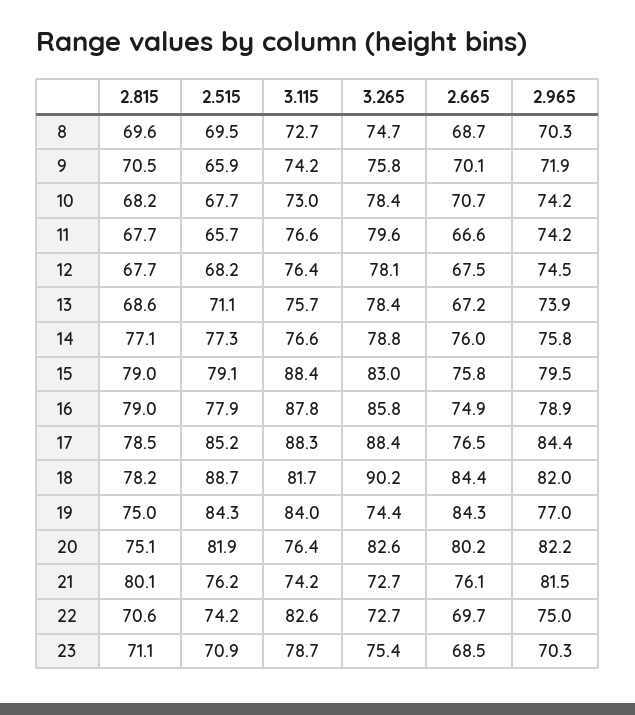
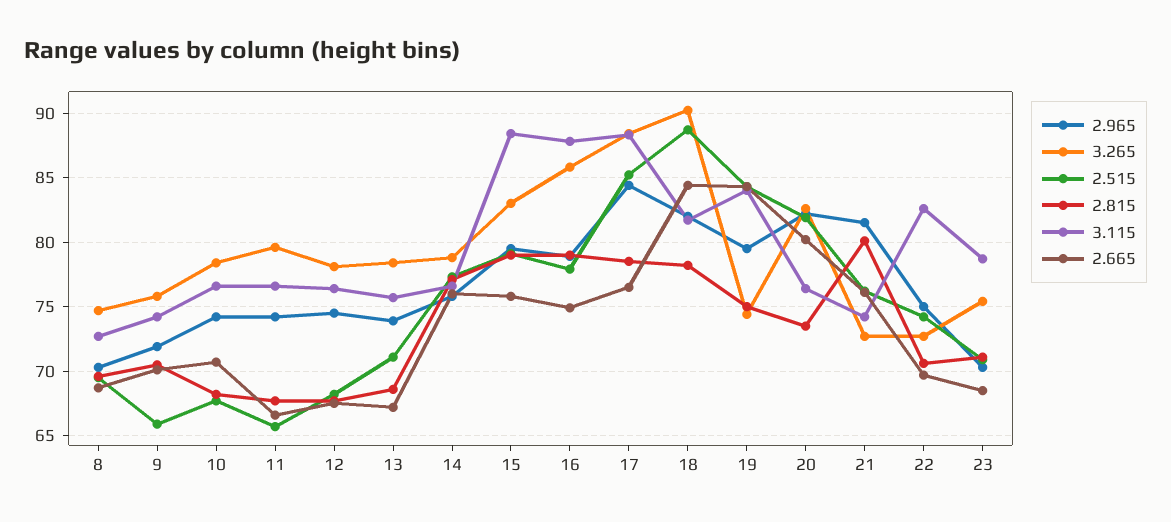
  {
    "2.815": {
      "8": 69.6,
      "9": 70.5,
      "10": 68.2,
      "11": 67.7,
      "12": 67.7,
      "13": 68.6,
      "14": 77.1,
      "15": 79,
      "16": 79,
      "17": 78.5,
      "18": 78.2,
      "19": 75,
-     "20": 75.1,
+     "20": 73.5,
      "21": 80.1,
      "22": 70.6,
      "23": 71.1
    },
    "2.515": {
      "8": 69.5,
      "9": 65.9,
      "10": 67.7,
      "11": 65.7,
      "12": 68.2,
      "13": 71.1,
      "14": 77.3,
      "15": 79.1,
      "16": 77.9,
      "17": 85.2,
      "18": 88.7,
      "19": 84.3,
      "20": 81.9,
      "21": 76.2,
      "22": 74.2,
      "23": 70.9
    },
    "3.115": {
      "8": 72.7,
      "9": 74.2,
-     "10": 73,
+     "10": 76.5,
      "11": 76.6,
      "12": 76.4,
      "13": 75.7,
      "14": 76.6,
      "15": 88.4,
      "16": 87.8,
      "17": 88.3,
      "18": 81.7,
      "19": 84,
      "20": 76.4,
      "21": 74.2,
      "22": 82.6,
      "23": 78.7
    },
    "3.265": {
      "8": 74.7,
      "9": 75.8,
      "10": 78.4,
      "11": 79.6,
      "12": 78.1,
      "13": 78.4,
      "14": 78.8,
      "15": 83,
      "16": 85.8,
      "17": 88.4,
      "18": 90.2,
      "19": 74.4,
      "20": 82.6,
      "21": 72.7,
      "22": 72.7,
      "23": 75.4
    },
    "2.665": {
      "8": 68.7,
      "9": 70.1,
      "10": 70.7,
      "11": 66.6,
      "12": 67.5,
      "13": 67.2,
      "14": 76,
      "15": 75.8,
      "16": 74.9,
      "17": 76.5,
      "18": 84.4,
      "19": 84.3,
      "20": 80.2,
      "21": 76.1,
      "22": 69.7,
      "23": 68.5
    },
    "2.965": {
      "8": 70.3,
      "9": 71.9,
      "10": 74.2,
      "11": 74.2,
      "12": 74.5,
      "13": 73.9,
      "14": 75.8,
      "15": 79.5,
      "16": 78.9,
      "17": 84.4,
      "18": 82,
-     "19": 77,
+     "19": 79.5,
      "20": 82.2,
      "21": 81.5,
      "22": 75,
      "23": 70.3
    }
  }

